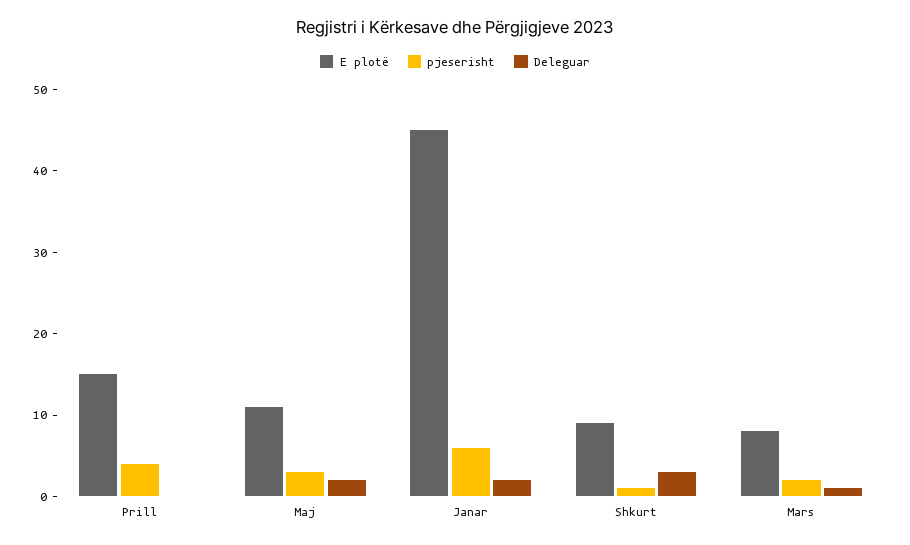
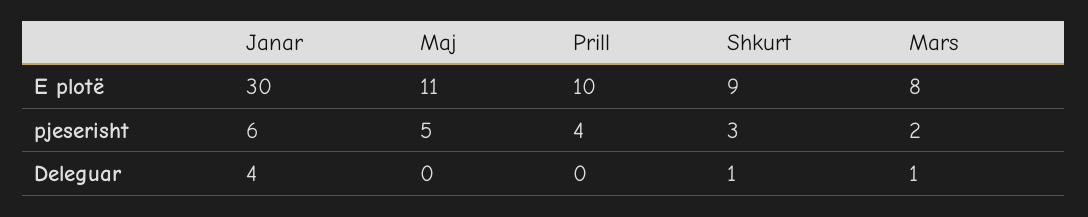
  {
    "E plotë": {
-     "Prill": 15,
+     "Prill": 10,
      "Maj": 11,
-     "Janar": 45,
+     "Janar": 30,
      "Shkurt": 9,
      "Mars": 8
    },
    "pjeserisht": {
      "Prill": 4,
-     "Maj": 3,
+     "Maj": 5,
      "Janar": 6,
-     "Shkurt": 1,
+     "Shkurt": 3,
      "Mars": 2
    },
    "Deleguar": {
      "Prill": 0,
-     "Maj": 2,
+     "Maj": 0,
-     "Janar": 2,
+     "Janar": 4,
-     "Shkurt": 3,
+     "Shkurt": 1,
      "Mars": 1
    }
  }

